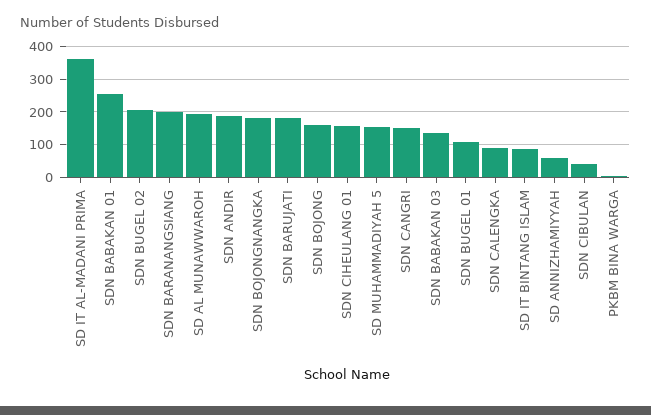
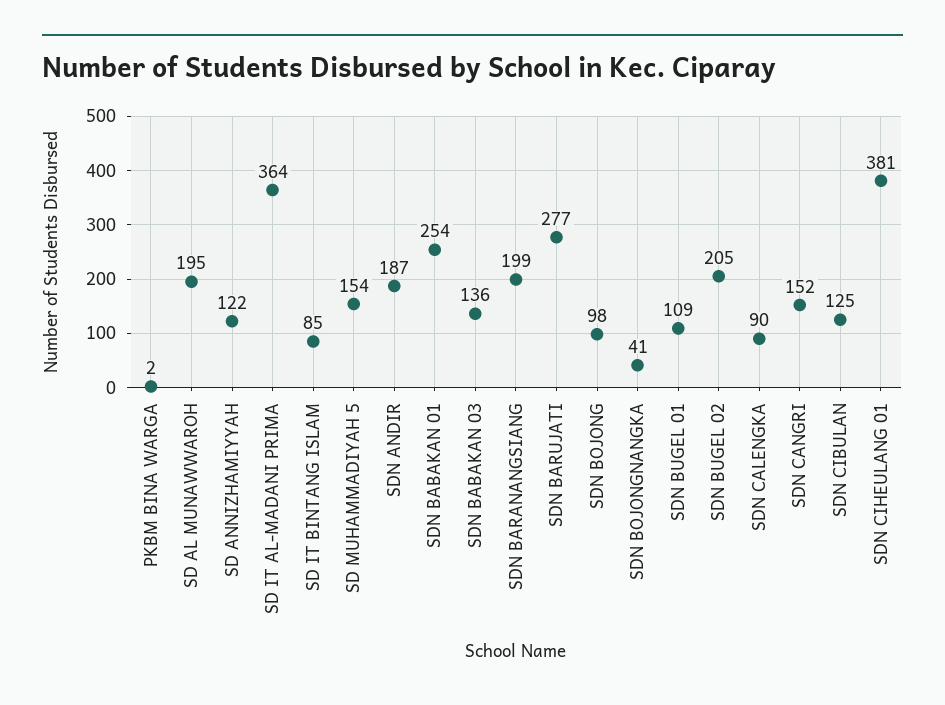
  {
    "SD IT AL-MADANI PRIMA": 364,
    "SDN BABAKAN 01": 254,
    "SDN BUGEL 02": 205,
    "SDN BARANANGSIANG": 199,
    "SD AL MUNAWWAROH": 195,
    "SDN ANDIR": 187,
-   "SDN BOJONGNANGKA": 180,
+   "SDN BOJONGNANGKA": 41,
-   "SDN BARUJATI": 180,
+   "SDN BARUJATI": 277,
-   "SDN BOJONG": 160,
+   "SDN BOJONG": 98,
-   "SDN CIHEULANG 01": 160,
+   "SDN CIHEULANG 01": 381,
    "SD MUHAMMADIYAH 5": 154,
    "SDN CANGRI": 152,
    "SDN BABAKAN 03": 136,
    "SDN BUGEL 01": 109,
    "SDN CALENGKA": 90,
    "SD IT BINTANG ISLAM": 85,
-   "SD ANNIZHAMIYYAH": 60,
+   "SD ANNIZHAMIYYAH": 122,
-   "SDN CIBULAN": 40,
+   "SDN CIBULAN": 125,
    "PKBM BINA WARGA": 2
  }

